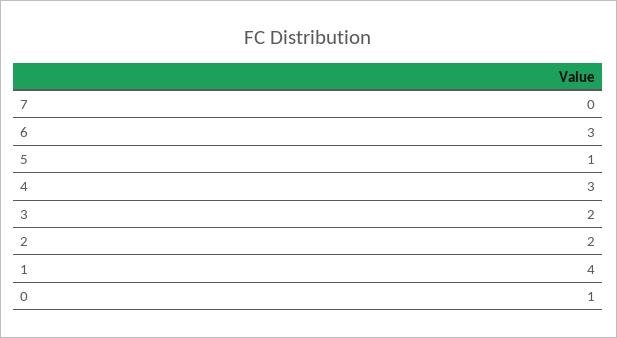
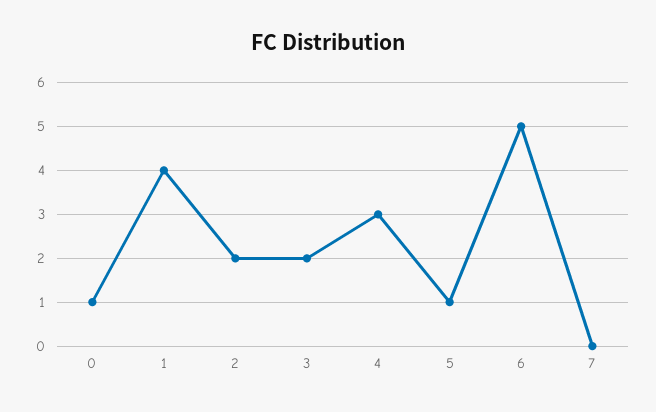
  {
    "7": 0,
-   "6": 3,
+   "6": 5,
    "5": 1,
    "4": 3,
    "3": 2,
    "2": 2,
    "1": 4,
    "0": 1
  }

